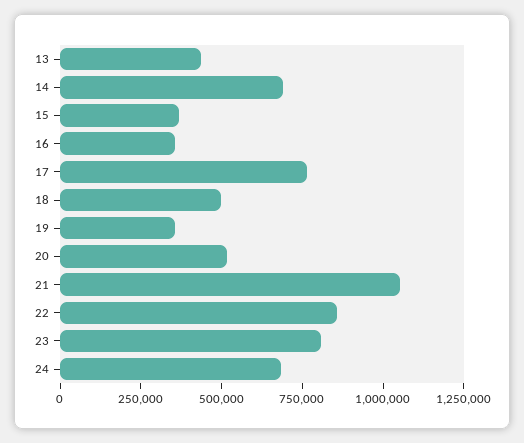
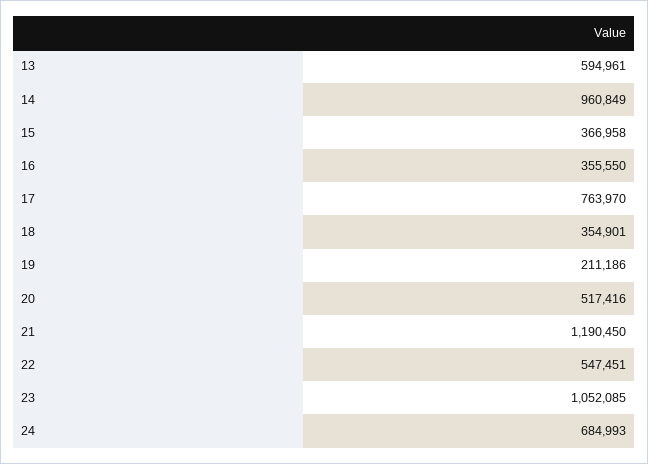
  {
-   "13": 450000,
+   "13": 594961,
-   "14": 700000,
+   "14": 960849,
    "15": 366958,
    "16": 355550,
    "17": 763970,
-   "18": 500000,
+   "18": 354901,
-   "19": 350000,
+   "19": 211186,
    "20": 517416,
-   "21": 1050000,
+   "21": 1190450,
-   "22": 850000,
+   "22": 547451,
-   "23": 800000,
+   "23": 1052085,
    "24": 684993
  }

